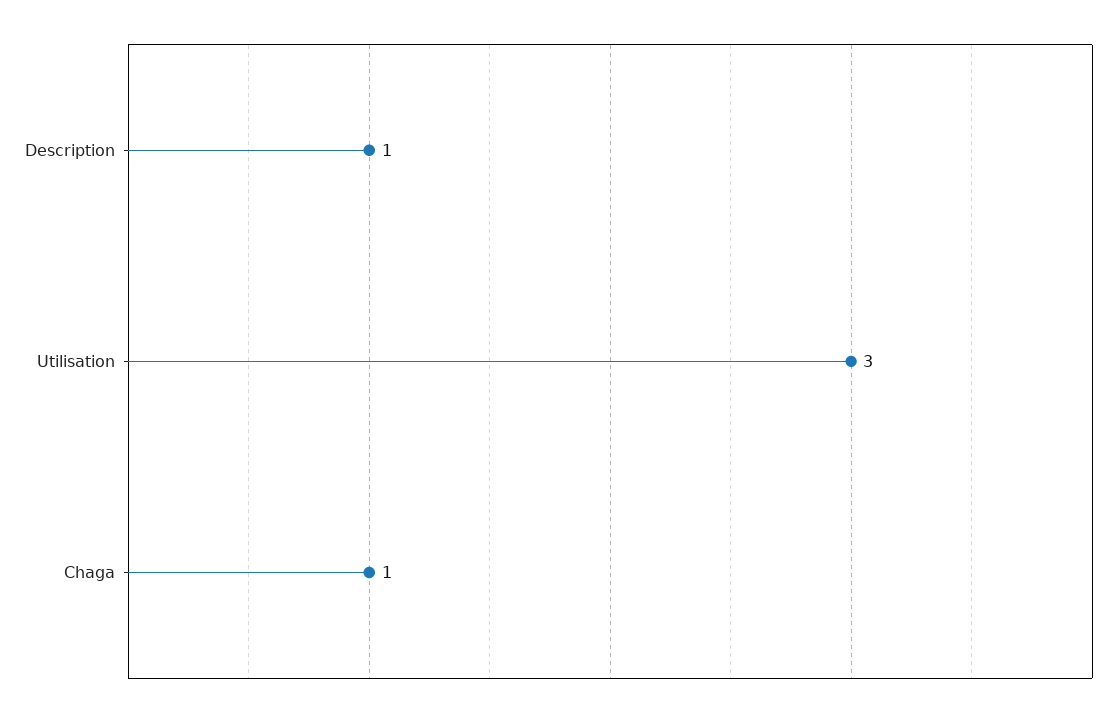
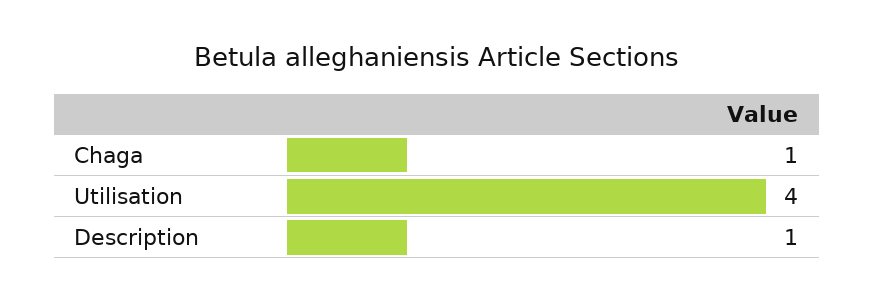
  {
    "Description": 1,
-   "Utilisation": 3,
+   "Utilisation": 4,
    "Chaga": 1
  }

